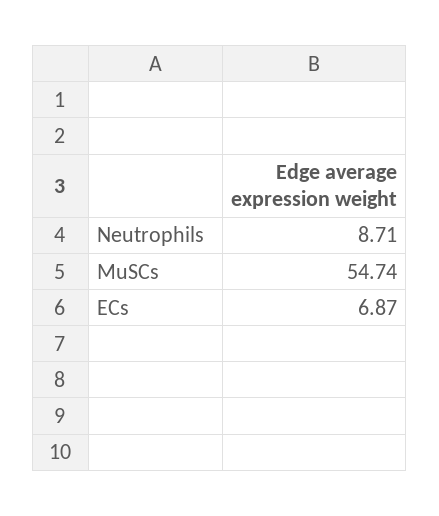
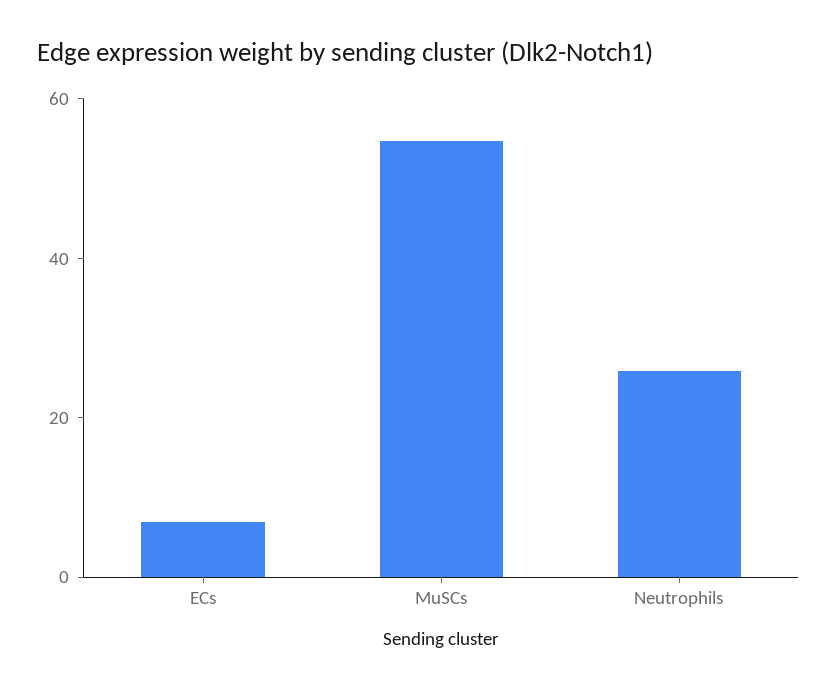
  {
-   "Neutrophils": 8.71,
+   "Neutrophils": 25,
    "MuSCs": 54.74,
    "ECs": 6.87
  }

